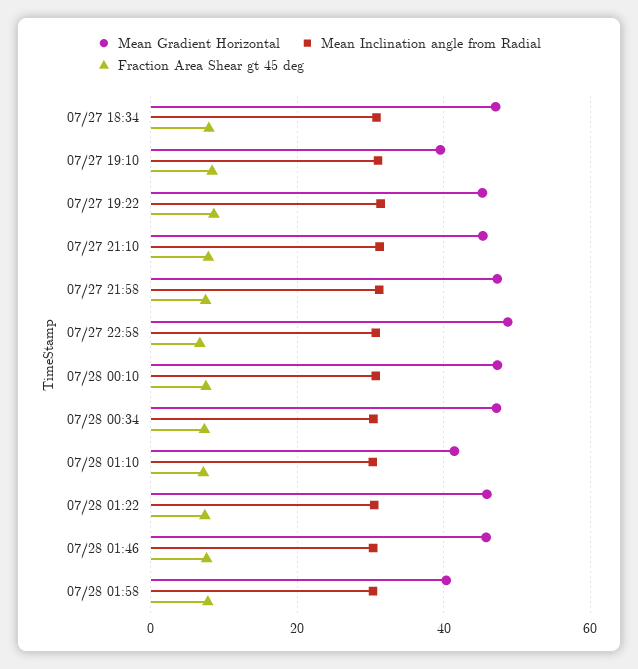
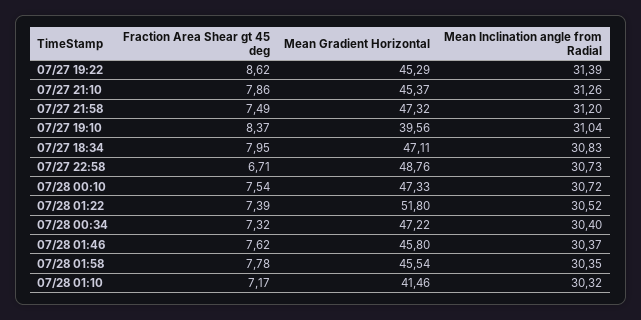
  {
    "Mean Gradient Horizontal": {
      "07/27 18:34": 47.11,
      "07/27 19:10": 39.56,
      "07/27 19:22": 45.29,
      "07/27 21:10": 45.37,
      "07/27 21:58": 47.32,
      "07/27 22:58": 48.76,
      "07/28 00:10": 47.33,
      "07/28 00:34": 47.22,
      "07/28 01:10": 41.46,
-     "07/28 01:22": 46,
+     "07/28 01:22": 51.8,
      "07/28 01:46": 45.8,
-     "07/28 01:58": 40
+     "07/28 01:58": 45.54
    },
    "Mean Inclination angle from Radial": {
      "07/27 18:34": 30.83,
      "07/27 19:10": 31.04,
      "07/27 19:22": 31.39,
      "07/27 21:10": 31.26,
      "07/27 21:58": 31.2,
      "07/27 22:58": 30.73,
      "07/28 00:10": 30.72,
      "07/28 00:34": 30.4,
      "07/28 01:10": 30.32,
      "07/28 01:22": 30.52,
      "07/28 01:46": 30.37,
      "07/28 01:58": 30.35
    },
    "Fraction Area Shear gt 45 deg": {
      "07/27 18:34": 7.95,
      "07/27 19:10": 8.37,
      "07/27 19:22": 8.62,
      "07/27 21:10": 7.86,
      "07/27 21:58": 7.49,
      "07/27 22:58": 6.71,
      "07/28 00:10": 7.54,
      "07/28 00:34": 7.32,
      "07/28 01:10": 7.17,
      "07/28 01:22": 7.39,
      "07/28 01:46": 7.62,
      "07/28 01:58": 7.78
    }
  }

